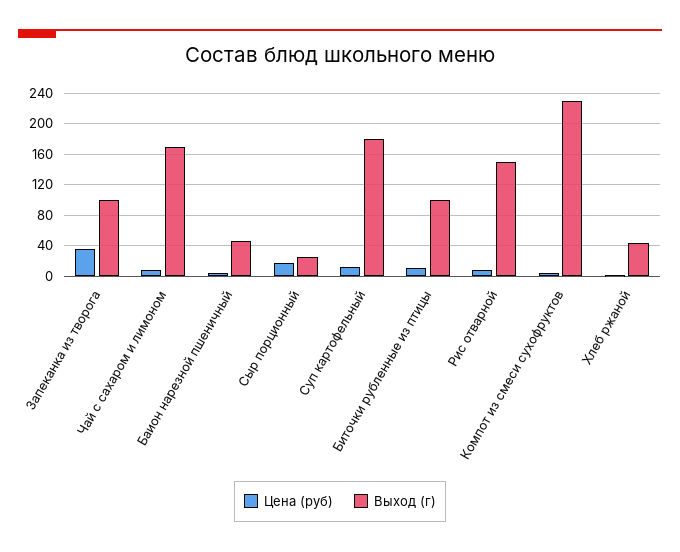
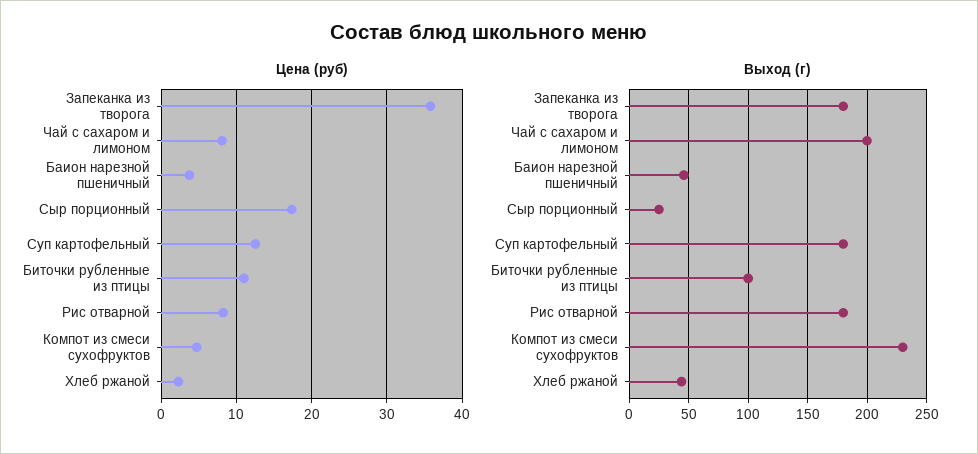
  {
    "Цена (руб)": {
      "Запеканка из творога": 36,
      "Чай с сахаром и лимоном": 8,
      "Баион нарезной пшеничный": 4,
      "Сыр порционный": 17,
      "Суп картофельный": 13,
      "Биточки рубленные из птицы": 11,
      "Рис отварной": 8,
      "Компот из смеси сухофруктов": 5,
      "Хлеб ржаной": 2
    },
    "Выход (г)": {
-     "Запеканка из творога": 100,
+     "Запеканка из творога": 180,
-     "Чай с сахаром и лимоном": 170,
+     "Чай с сахаром и лимоном": 200,
      "Баион нарезной пшеничный": 50,
      "Сыр порционный": 30,
      "Суп картофельный": 180,
      "Биточки рубленные из птицы": 100,
-     "Рис отварной": 150,
+     "Рис отварной": 180,
      "Компот из смеси сухофруктов": 230,
      "Хлеб ржаной": 40
    }
  }

